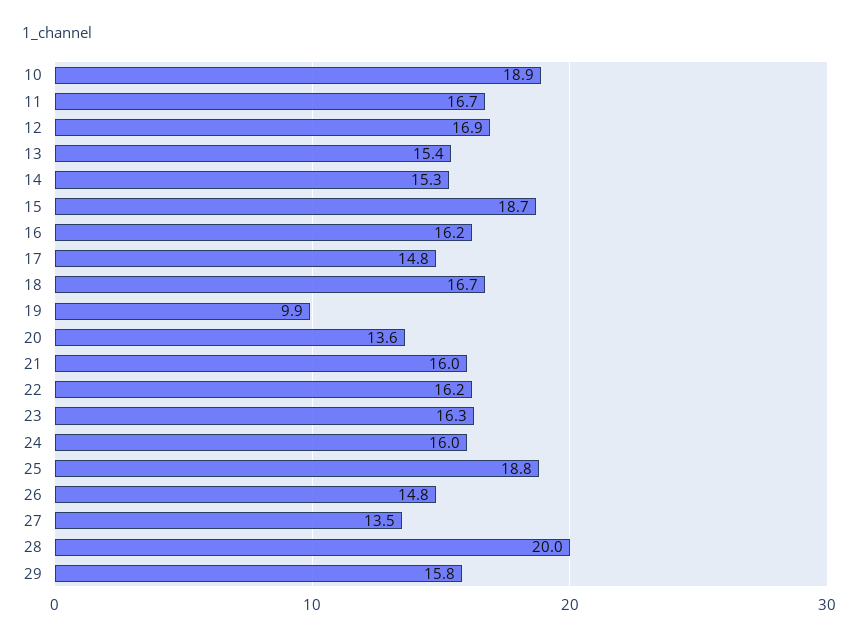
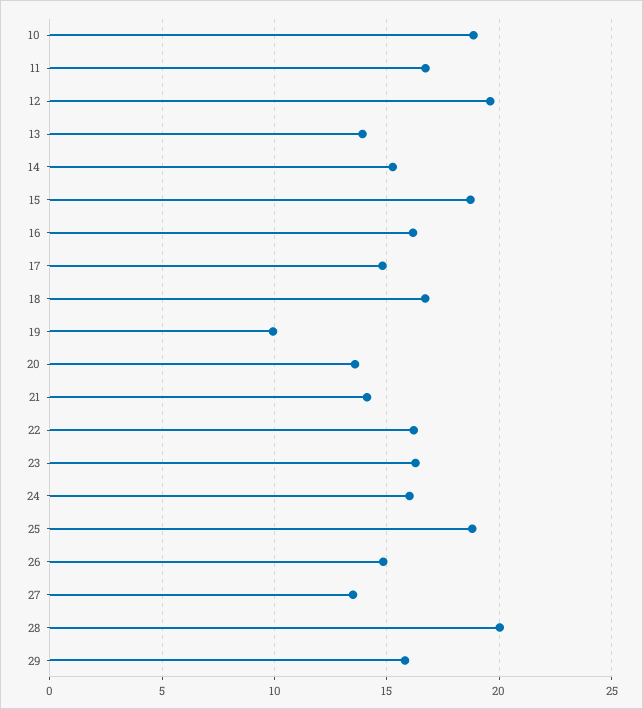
  {
    "10": 18.9,
    "11": 16.7,
-   "12": 16.9,
+   "12": 19.5,
-   "13": 15.4,
+   "13": 14,
    "14": 15.3,
    "15": 18.7,
    "16": 16.2,
    "17": 14.8,
    "18": 16.7,
    "19": 9.9,
    "20": 13.6,
-   "21": 16,
+   "21": 14,
    "22": 16.2,
    "23": 16.3,
    "24": 16,
    "25": 18.8,
    "26": 14.8,
    "27": 13.5,
    "28": 20,
    "29": 15.8
  }

